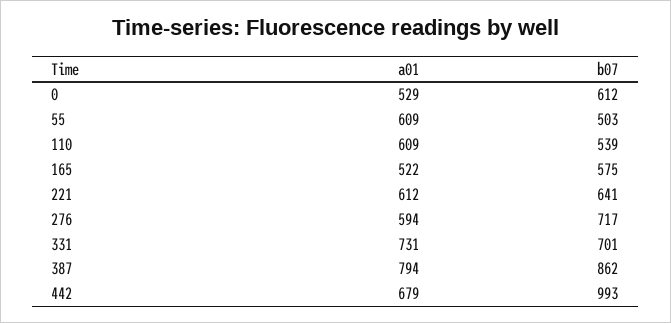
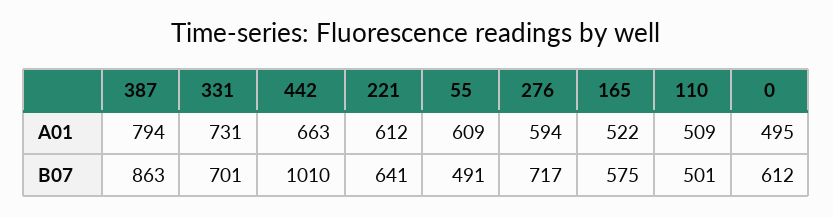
  {
    "a01": {
-     "0": 529,
+     "0": 495,
      "55": 609,
-     "110": 609,
+     "110": 509,
      "165": 522,
      "221": 612,
      "276": 594,
      "331": 731,
      "387": 794,
-     "442": 679
+     "442": 663
    },
    "b07": {
      "0": 612,
-     "55": 503,
+     "55": 491,
-     "110": 539,
+     "110": 501,
      "165": 575,
      "221": 641,
      "276": 717,
      "331": 701,
-     "387": 862,
+     "387": 863,
-     "442": 993
+     "442": 1010
    }
  }

